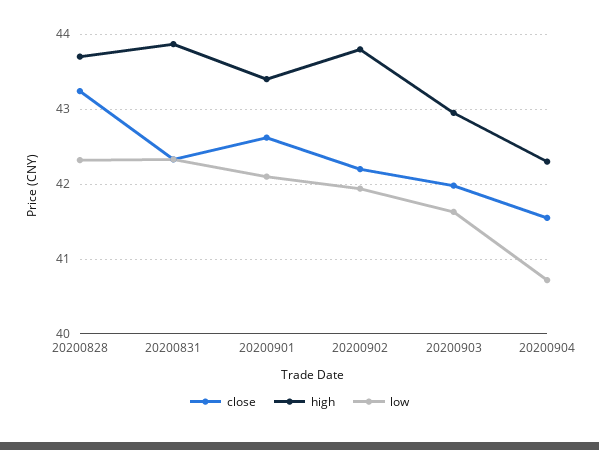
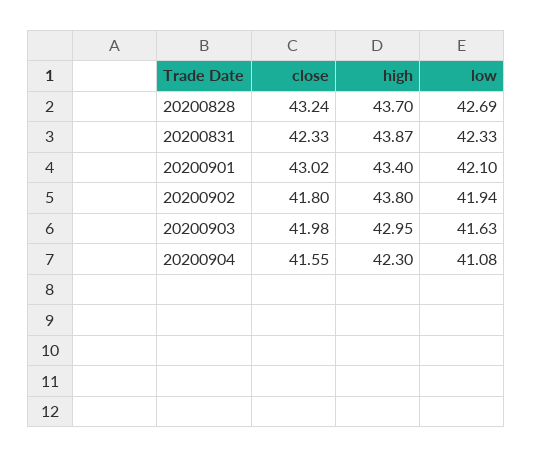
  {
    "close": {
      "20200828": 43.24,
      "20200831": 42.33,
-     "20200901": 42.6,
+     "20200901": 43.02,
-     "20200902": 42.2,
+     "20200902": 41.8,
      "20200903": 41.98,
      "20200904": 41.55
    },
    "high": {
      "20200828": 43.7,
      "20200831": 43.87,
      "20200901": 43.4,
      "20200902": 43.8,
      "20200903": 42.95,
      "20200904": 42.3
    },
    "low": {
-     "20200828": 42.3,
+     "20200828": 42.69,
      "20200831": 42.33,
      "20200901": 42.1,
      "20200902": 41.94,
      "20200903": 41.63,
-     "20200904": 40.7
+     "20200904": 41.08
    }
  }

